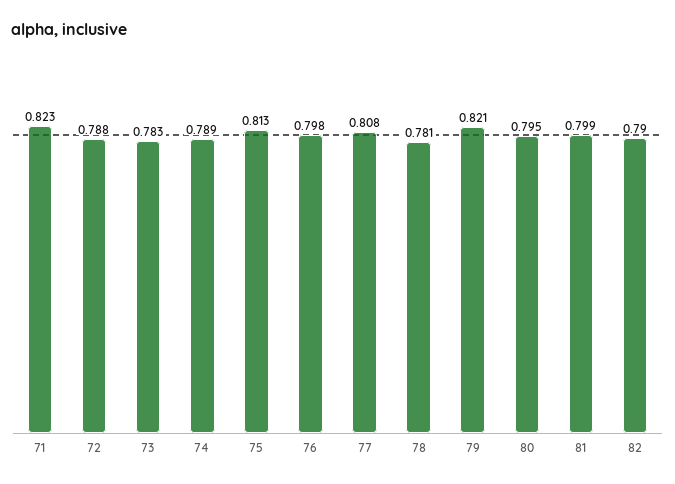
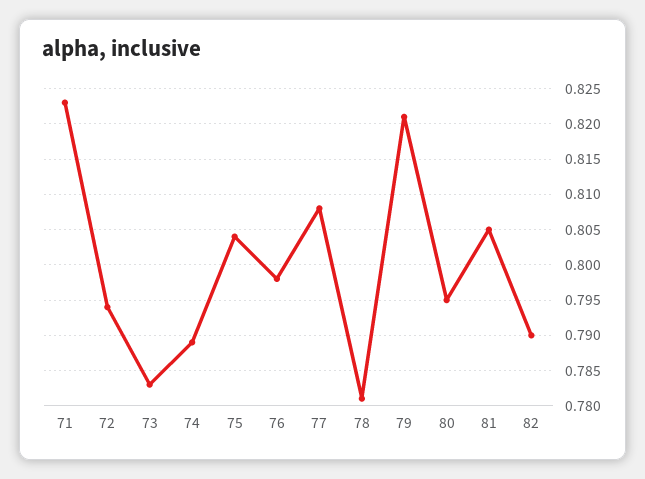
  {
    "71": 0.823,
-   "72": 0.788,
+   "72": 0.794,
    "73": 0.783,
    "74": 0.789,
-   "75": 0.813,
+   "75": 0.804,
    "76": 0.798,
    "77": 0.808,
    "78": 0.781,
    "79": 0.821,
    "80": 0.795,
-   "81": 0.799,
+   "81": 0.805,
    "82": 0.79
  }

